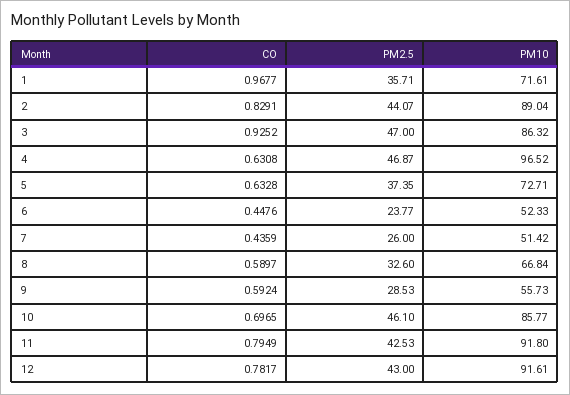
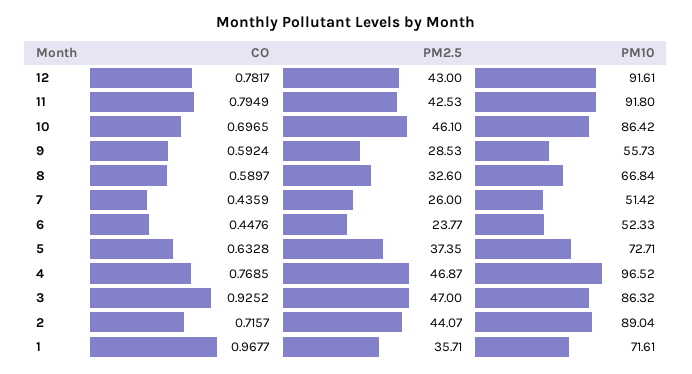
  {
    "CO": {
      "1": 0.9677,
-     "2": 0.8291,
+     "2": 0.7157,
      "3": 0.9252,
-     "4": 0.6308,
+     "4": 0.7685,
      "5": 0.6328,
      "6": 0.4476,
      "7": 0.4359,
      "8": 0.5897,
      "9": 0.5924,
      "10": 0.6965,
      "11": 0.7949,
      "12": 0.7817
    },
    "PM2.5": {
      "1": 35.71,
      "2": 44.07,
      "3": 47,
      "4": 46.87,
      "5": 37.35,
      "6": 23.77,
      "7": 26,
      "8": 32.6,
      "9": 28.53,
      "10": 46.1,
      "11": 42.53,
      "12": 43
    },
    "PM10": {
      "1": 71.61,
      "2": 89.04,
      "3": 86.32,
      "4": 96.52,
      "5": 72.71,
      "6": 52.33,
      "7": 51.42,
      "8": 66.84,
      "9": 55.73,
-     "10": 85.77,
+     "10": 86.42,
      "11": 91.8,
      "12": 91.61
    }
  }

